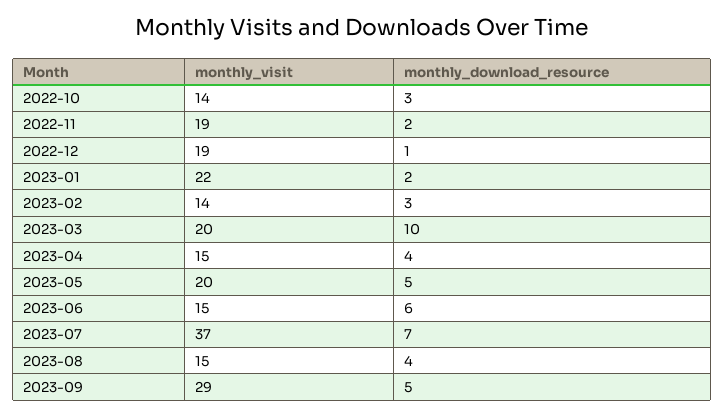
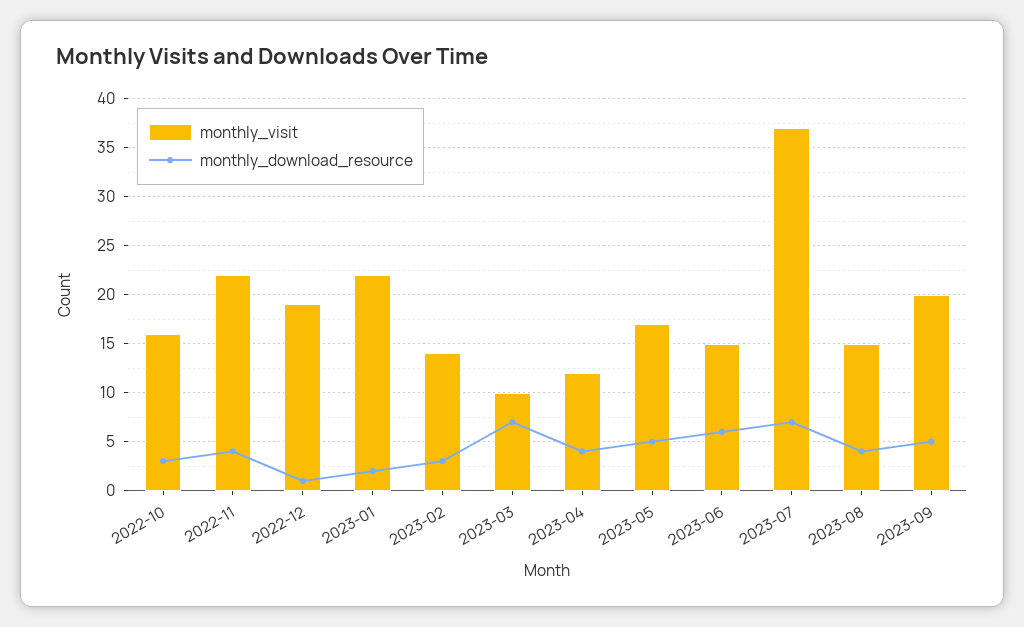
  {
    "monthly_visit": {
-     "2022-10": 14,
+     "2022-10": 16,
-     "2022-11": 19,
+     "2022-11": 22,
      "2022-12": 19,
      "2023-01": 22,
      "2023-02": 14,
-     "2023-03": 20,
+     "2023-03": 10,
-     "2023-04": 15,
+     "2023-04": 12,
-     "2023-05": 20,
+     "2023-05": 17,
      "2023-06": 15,
      "2023-07": 37,
      "2023-08": 15,
-     "2023-09": 29
+     "2023-09": 20
    },
    "monthly_download_resource": {
      "2022-10": 3,
-     "2022-11": 2,
+     "2022-11": 4,
      "2022-12": 1,
      "2023-01": 2,
      "2023-02": 3,
-     "2023-03": 10,
+     "2023-03": 7,
      "2023-04": 4,
      "2023-05": 5,
      "2023-06": 6,
      "2023-07": 7,
      "2023-08": 4,
      "2023-09": 5
    }
  }

